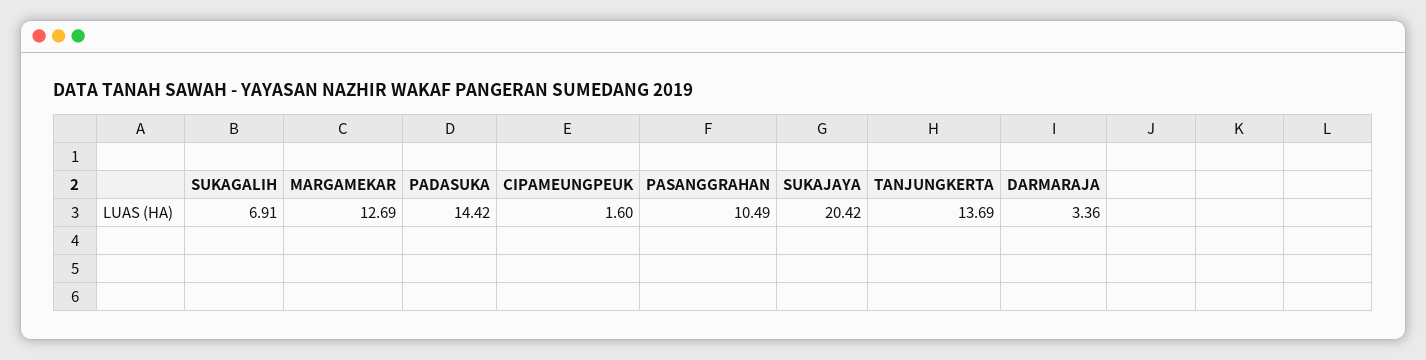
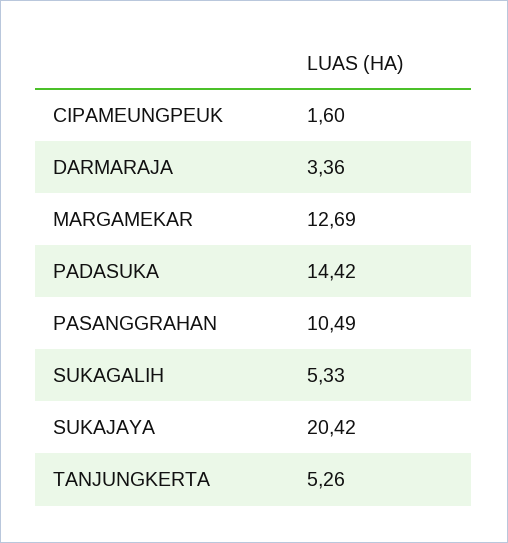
  {
-   "SUKAGALIH": 6.91,
+   "SUKAGALIH": 5.33,
    "MARGAMEKAR": 12.69,
    "PADASUKA": 14.42,
    "CIPAMEUNGPEUK": 1.6,
    "PASANGGRAHAN": 10.49,
    "SUKAJAYA": 20.42,
-   "TANJUNGKERTA": 13.69,
+   "TANJUNGKERTA": 5.26,
    "DARMARAJA": 3.36
  }

